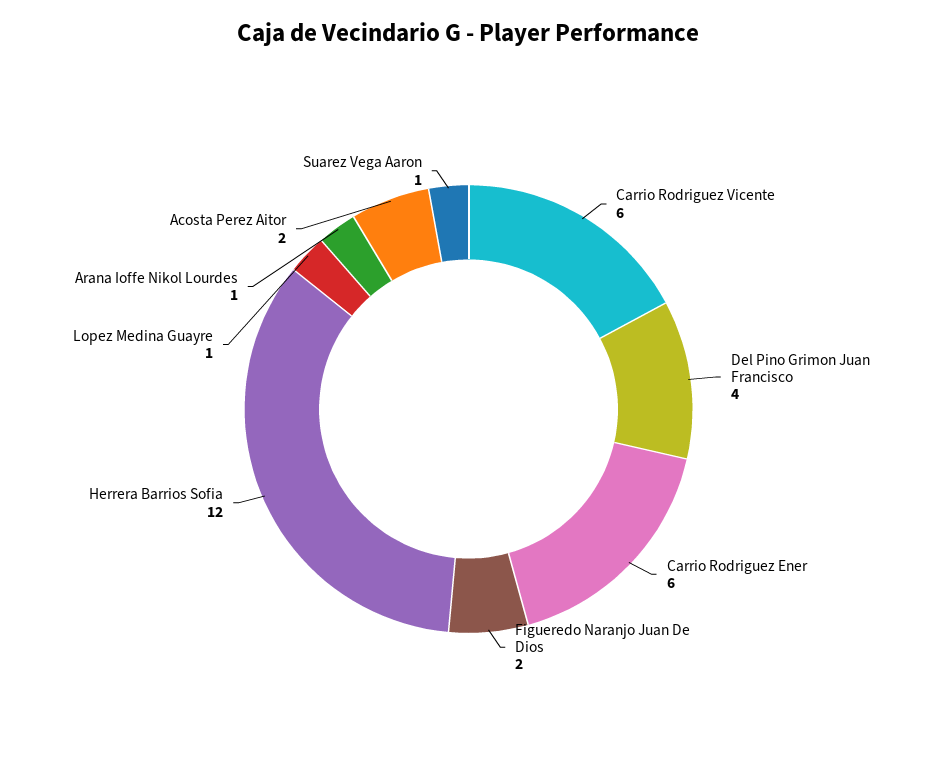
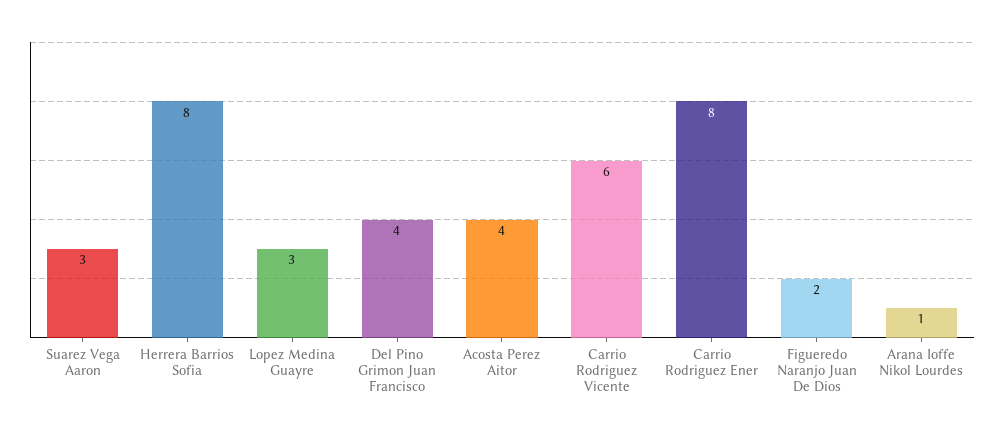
  {
    "Carrio Rodriguez Vicente": 6,
    "Del Pino Grimon Juan Francisco": 4,
-   "Carrio Rodriguez Ener": 6,
+   "Carrio Rodriguez Ener": 8,
    "Figueredo Naranjo Juan De Dios": 2,
-   "Herrera Barrios Sofia": 12,
+   "Herrera Barrios Sofia": 8,
-   "Lopez Medina Guayre": 1,
+   "Lopez Medina Guayre": 3,
    "Arana Ioffe Nikol Lourdes": 1,
-   "Acosta Perez Aitor": 2,
+   "Acosta Perez Aitor": 4,
-   "Suarez Vega Aaron": 1
+   "Suarez Vega Aaron": 3
  }

